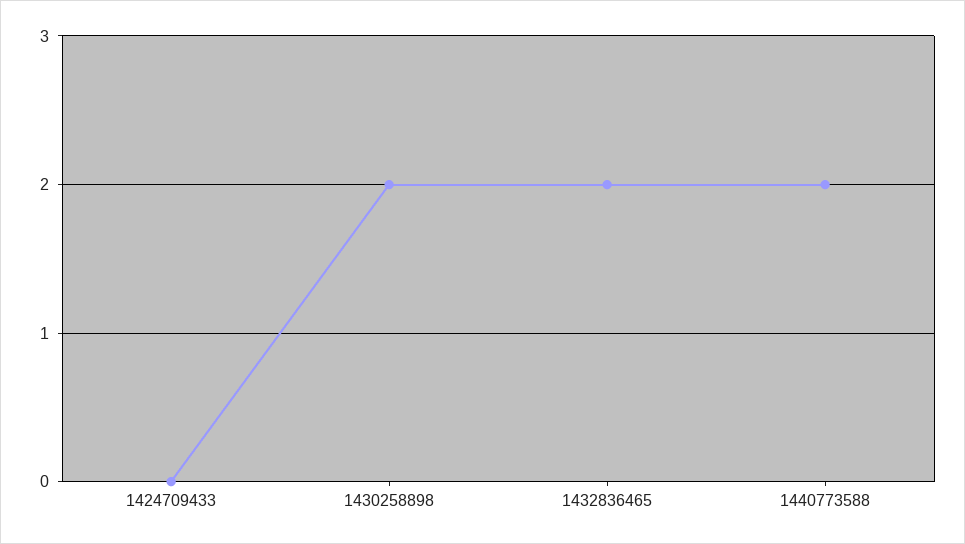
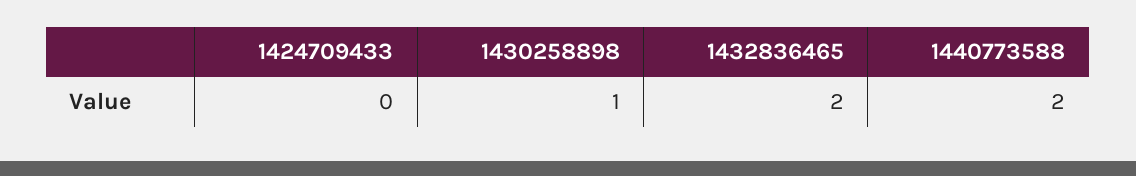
  {
    "1424709433": 0,
-   "1430258898": 2,
+   "1430258898": 1,
    "1432836465": 2,
    "1440773588": 2
  }

